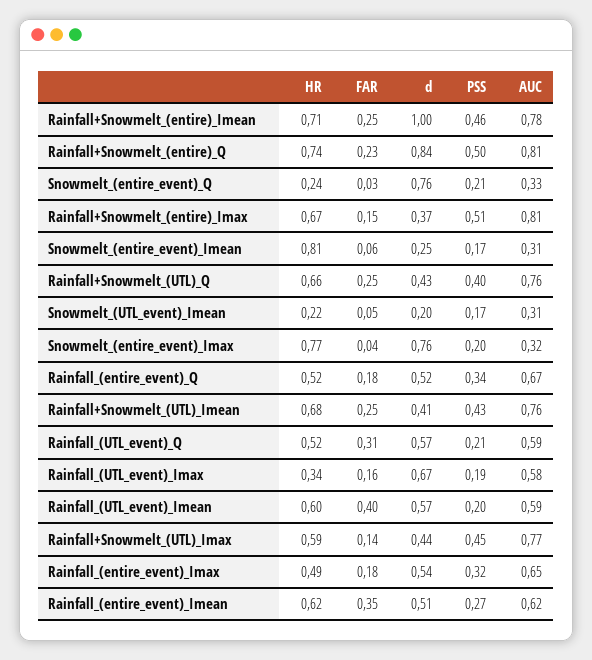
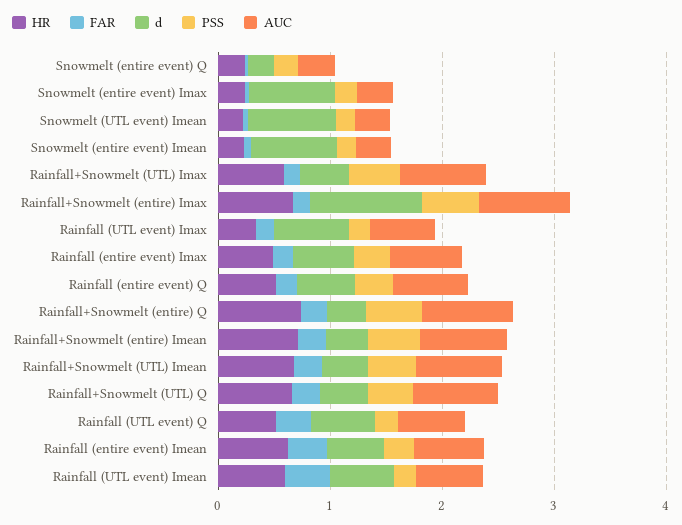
  {
    "HR": {
      "Rainfall+Snowmelt_(entire)_Imean": 0.71,
      "Rainfall+Snowmelt_(entire)_Q": 0.74,
      "Snowmelt_(entire_event)_Q": 0.24,
      "Rainfall+Snowmelt_(entire)_Imax": 0.67,
-     "Snowmelt_(entire_event)_Imean": 0.81,
+     "Snowmelt_(entire_event)_Imean": 0.2,
      "Rainfall+Snowmelt_(UTL)_Q": 0.66,
      "Snowmelt_(UTL_event)_Imean": 0.22,
-     "Snowmelt_(entire_event)_Imax": 0.77,
+     "Snowmelt_(entire_event)_Imax": 0.2,
      "Rainfall_(entire_event)_Q": 0.52,
      "Rainfall+Snowmelt_(UTL)_Imean": 0.68,
      "Rainfall_(UTL_event)_Q": 0.52,
      "Rainfall_(UTL_event)_Imax": 0.34,
      "Rainfall_(UTL_event)_Imean": 0.6,
      "Rainfall+Snowmelt_(UTL)_Imax": 0.59,
      "Rainfall_(entire_event)_Imax": 0.49,
      "Rainfall_(entire_event)_Imean": 0.62
    },
    "FAR": {
      "Rainfall+Snowmelt_(entire)_Imean": 0.25,
      "Rainfall+Snowmelt_(entire)_Q": 0.23,
      "Snowmelt_(entire_event)_Q": 0.03,
      "Rainfall+Snowmelt_(entire)_Imax": 0.15,
      "Snowmelt_(entire_event)_Imean": 0.06,
      "Rainfall+Snowmelt_(UTL)_Q": 0.25,
      "Snowmelt_(UTL_event)_Imean": 0.05,
      "Snowmelt_(entire_event)_Imax": 0.04,
      "Rainfall_(entire_event)_Q": 0.18,
      "Rainfall+Snowmelt_(UTL)_Imean": 0.25,
      "Rainfall_(UTL_event)_Q": 0.31,
      "Rainfall_(UTL_event)_Imax": 0.16,
      "Rainfall_(UTL_event)_Imean": 0.4,
      "Rainfall+Snowmelt_(UTL)_Imax": 0.14,
      "Rainfall_(entire_event)_Imax": 0.18,
      "Rainfall_(entire_event)_Imean": 0.35
    },
    "d": {
-     "Rainfall+Snowmelt_(entire)_Imean": 1,
+     "Rainfall+Snowmelt_(entire)_Imean": 0.4,
-     "Rainfall+Snowmelt_(entire)_Q": 0.84,
+     "Rainfall+Snowmelt_(entire)_Q": 0.4,
-     "Snowmelt_(entire_event)_Q": 0.76,
+     "Snowmelt_(entire_event)_Q": 0.2,
-     "Rainfall+Snowmelt_(entire)_Imax": 0.37,
+     "Rainfall+Snowmelt_(entire)_Imax": 1,
-     "Snowmelt_(entire_event)_Imean": 0.25,
+     "Snowmelt_(entire_event)_Imean": 0.8,
      "Rainfall+Snowmelt_(UTL)_Q": 0.43,
-     "Snowmelt_(UTL_event)_Imean": 0.2,
+     "Snowmelt_(UTL_event)_Imean": 0.8,
      "Snowmelt_(entire_event)_Imax": 0.76,
      "Rainfall_(entire_event)_Q": 0.52,
      "Rainfall+Snowmelt_(UTL)_Imean": 0.41,
      "Rainfall_(UTL_event)_Q": 0.57,
      "Rainfall_(UTL_event)_Imax": 0.67,
      "Rainfall_(UTL_event)_Imean": 0.57,
      "Rainfall+Snowmelt_(UTL)_Imax": 0.44,
      "Rainfall_(entire_event)_Imax": 0.54,
      "Rainfall_(entire_event)_Imean": 0.51
    },
    "PSS": {
      "Rainfall+Snowmelt_(entire)_Imean": 0.46,
      "Rainfall+Snowmelt_(entire)_Q": 0.5,
      "Snowmelt_(entire_event)_Q": 0.21,
      "Rainfall+Snowmelt_(entire)_Imax": 0.51,
      "Snowmelt_(entire_event)_Imean": 0.17,
      "Rainfall+Snowmelt_(UTL)_Q": 0.4,
      "Snowmelt_(UTL_event)_Imean": 0.17,
      "Snowmelt_(entire_event)_Imax": 0.2,
      "Rainfall_(entire_event)_Q": 0.34,
      "Rainfall+Snowmelt_(UTL)_Imean": 0.43,
      "Rainfall_(UTL_event)_Q": 0.21,
      "Rainfall_(UTL_event)_Imax": 0.19,
      "Rainfall_(UTL_event)_Imean": 0.2,
      "Rainfall+Snowmelt_(UTL)_Imax": 0.45,
      "Rainfall_(entire_event)_Imax": 0.32,
      "Rainfall_(entire_event)_Imean": 0.27
    },
    "AUC": {
      "Rainfall+Snowmelt_(entire)_Imean": 0.78,
      "Rainfall+Snowmelt_(entire)_Q": 0.81,
      "Snowmelt_(entire_event)_Q": 0.33,
      "Rainfall+Snowmelt_(entire)_Imax": 0.81,
      "Snowmelt_(entire_event)_Imean": 0.31,
      "Rainfall+Snowmelt_(UTL)_Q": 0.76,
      "Snowmelt_(UTL_event)_Imean": 0.31,
      "Snowmelt_(entire_event)_Imax": 0.32,
      "Rainfall_(entire_event)_Q": 0.67,
      "Rainfall+Snowmelt_(UTL)_Imean": 0.76,
      "Rainfall_(UTL_event)_Q": 0.59,
      "Rainfall_(UTL_event)_Imax": 0.58,
      "Rainfall_(UTL_event)_Imean": 0.59,
      "Rainfall+Snowmelt_(UTL)_Imax": 0.77,
      "Rainfall_(entire_event)_Imax": 0.65,
      "Rainfall_(entire_event)_Imean": 0.62
    }
  }

